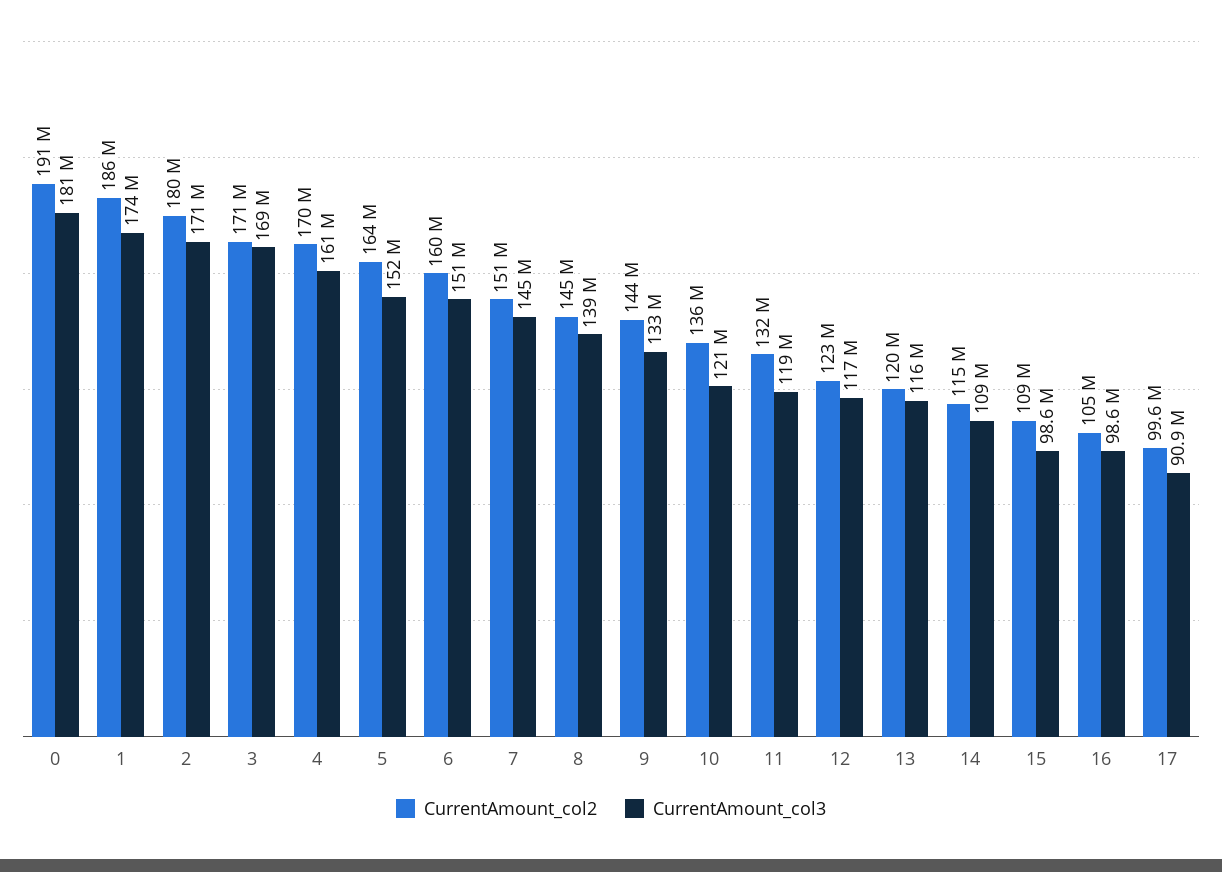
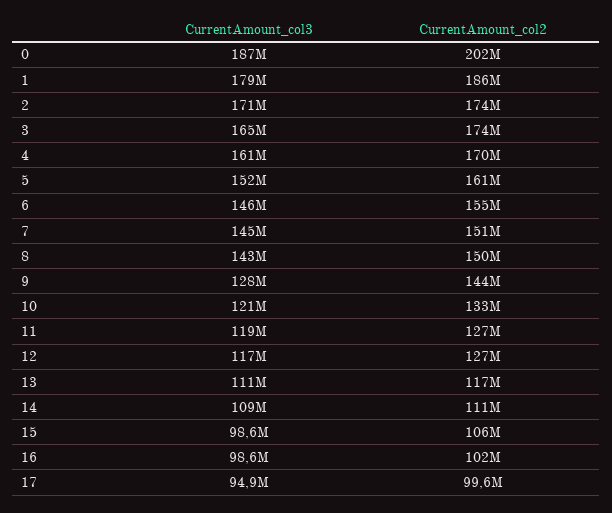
  {
    "CurrentAmount_col2": {
-     "0": 191000000,
+     "0": 202000000,
      "1": 186000000,
-     "2": 180000000,
+     "2": 174000000,
-     "3": 171000000,
+     "3": 174000000,
      "4": 170000000,
-     "5": 164000000,
+     "5": 161000000,
-     "6": 160000000,
+     "6": 155000000,
      "7": 151000000,
-     "8": 145000000,
+     "8": 150000000,
      "9": 144000000,
-     "10": 136000000,
+     "10": 133000000,
-     "11": 132000000,
+     "11": 127000000,
-     "12": 123000000,
+     "12": 127000000,
-     "13": 120000000,
+     "13": 117000000,
-     "14": 115000000,
+     "14": 111000000,
-     "15": 109000000,
+     "15": 106000000,
-     "16": 105000000,
+     "16": 102000000,
      "17": 99600000
    },
    "CurrentAmount_col3": {
-     "0": 181000000,
+     "0": 187000000,
-     "1": 174000000,
+     "1": 179000000,
      "2": 171000000,
-     "3": 169000000,
+     "3": 165000000,
      "4": 161000000,
      "5": 152000000,
-     "6": 151000000,
+     "6": 146000000,
      "7": 145000000,
-     "8": 139000000,
+     "8": 143000000,
-     "9": 133000000,
+     "9": 128000000,
      "10": 121000000,
      "11": 119000000,
      "12": 117000000,
-     "13": 116000000,
+     "13": 111000000,
      "14": 109000000,
      "15": 98600000,
      "16": 98600000,
-     "17": 90900000
+     "17": 94900000
    }
  }

